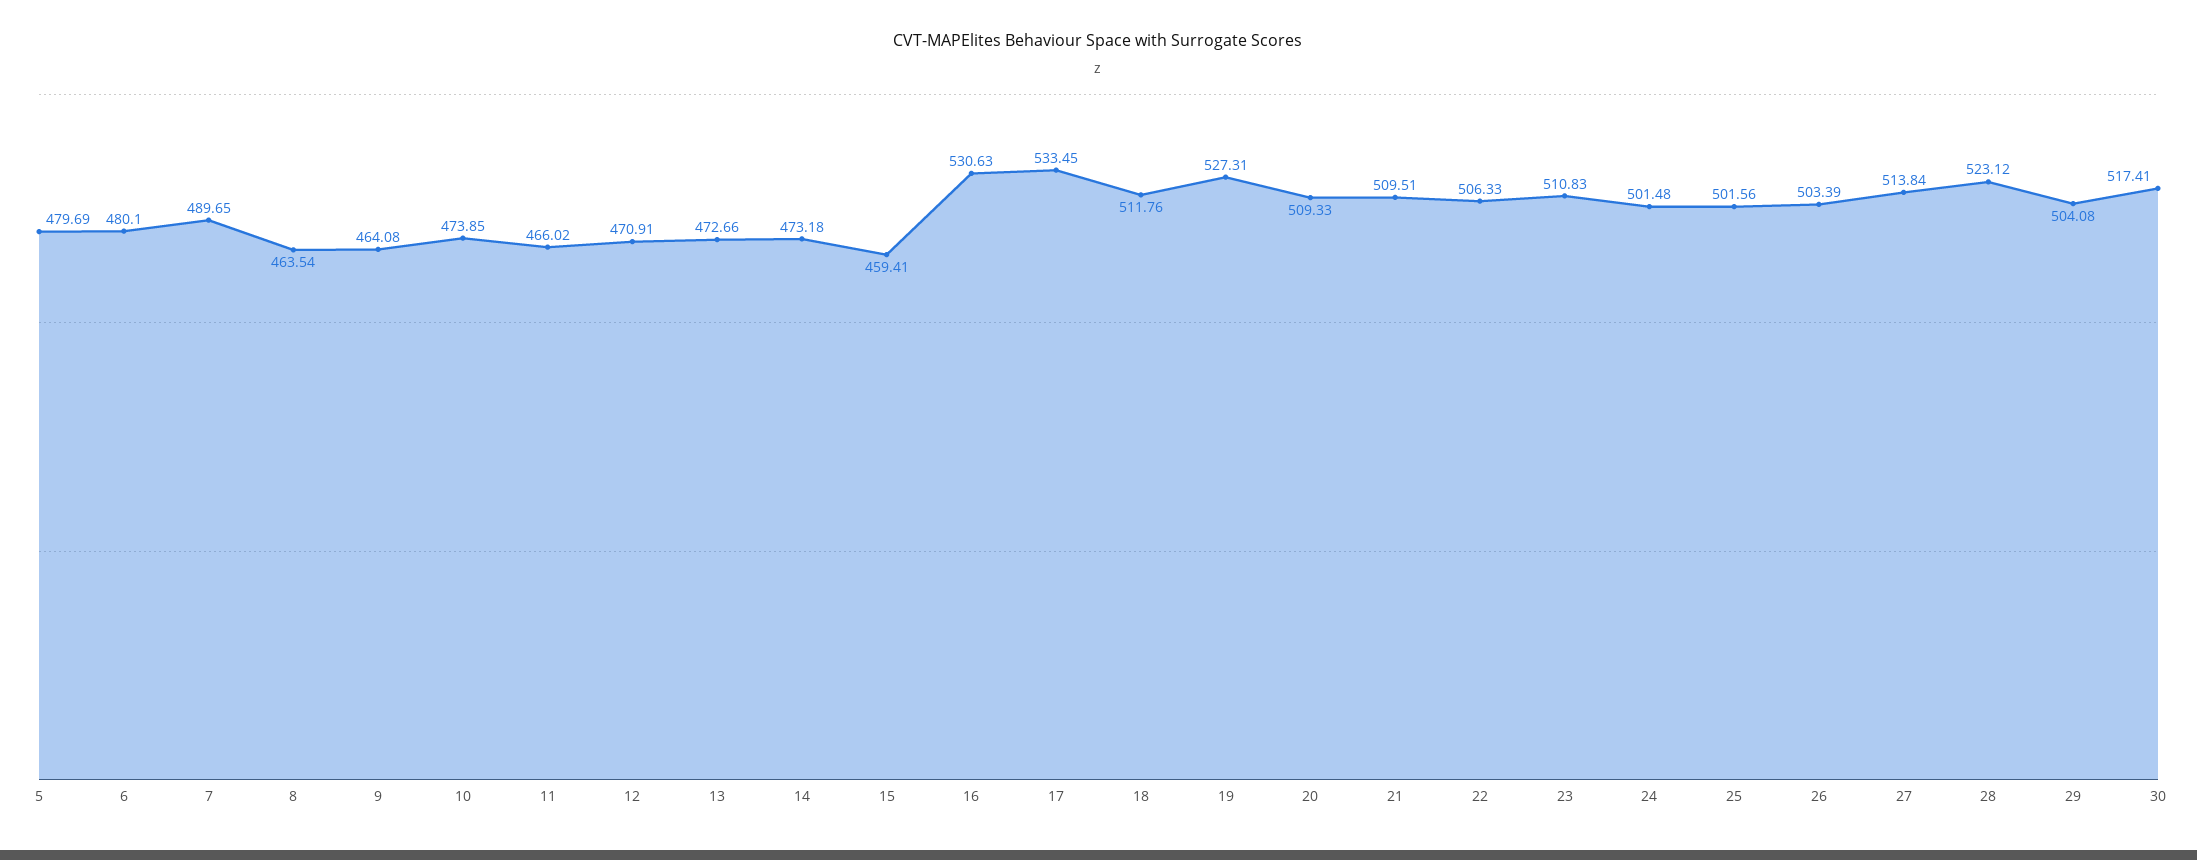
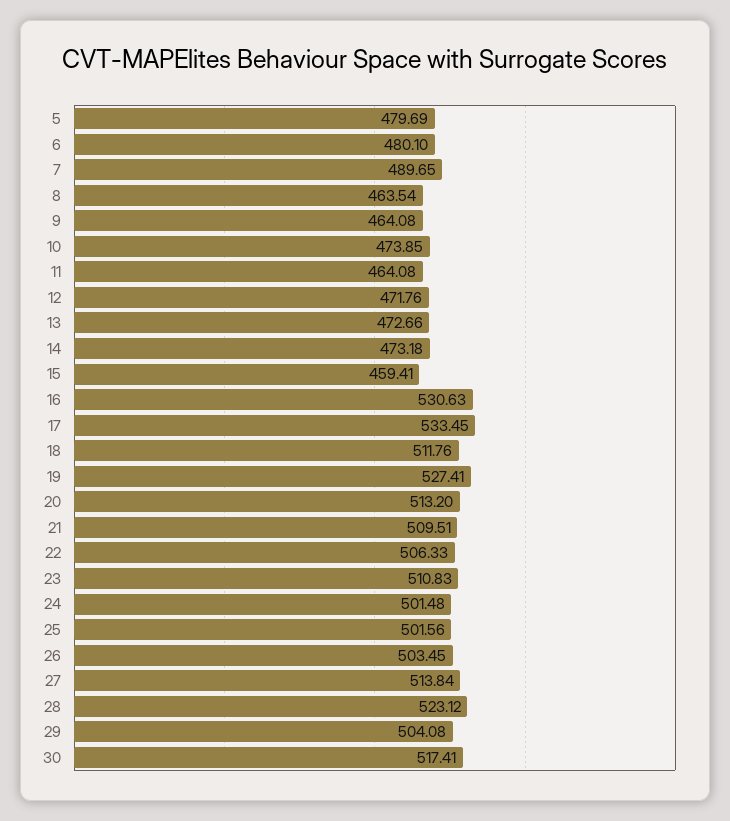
  {
    "5": 479.69,
    "6": 480.1,
    "7": 489.65,
    "8": 463.54,
    "9": 464.08,
    "10": 473.85,
-   "11": 466.02,
+   "11": 464.08,
-   "12": 470.91,
+   "12": 471.76,
    "13": 472.66,
    "14": 473.18,
    "15": 459.41,
    "16": 530.63,
    "17": 533.45,
    "18": 511.76,
-   "19": 527.31,
+   "19": 527.41,
-   "20": 509.33,
+   "20": 513.2,
    "21": 509.51,
    "22": 506.33,
    "23": 510.83,
    "24": 501.48,
    "25": 501.56,
-   "26": 503.39,
+   "26": 503.45,
    "27": 513.84,
    "28": 523.12,
    "29": 504.08,
    "30": 517.41
  }

